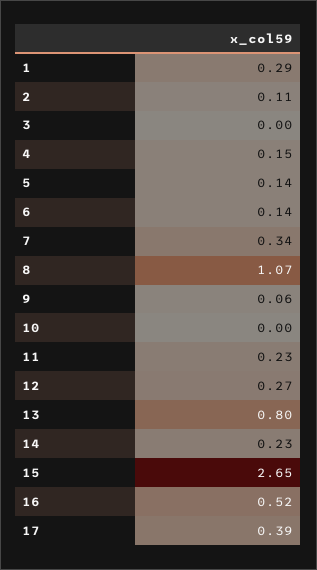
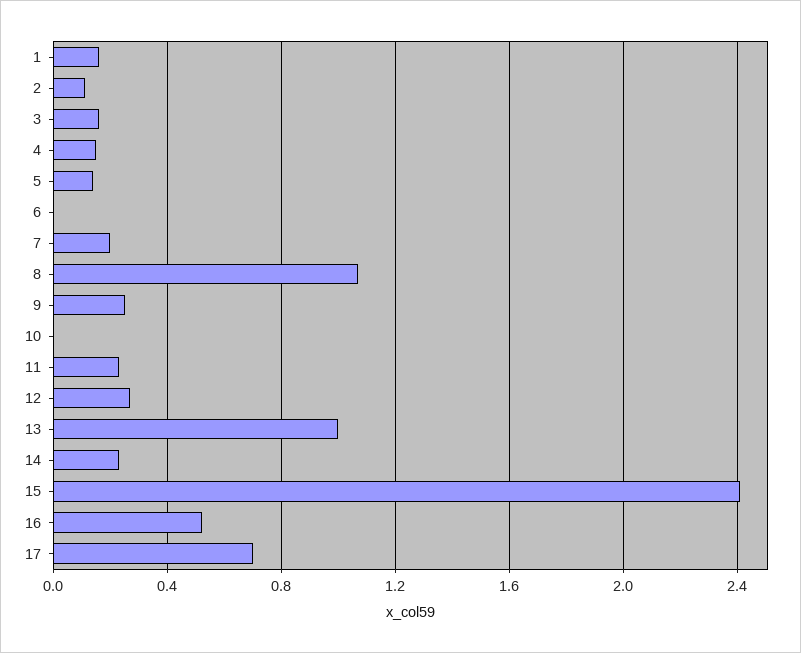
  {
-   "1": 0.29,
+   "1": 0.15,
    "2": 0.11,
-   "3": 0,
+   "3": 0.15,
    "4": 0.15,
    "5": 0.14,
-   "6": 0.14,
+   "6": 0,
-   "7": 0.34,
+   "7": 0.2,
    "8": 1.07,
-   "9": 0.06,
+   "9": 0.25,
    "10": 0,
    "11": 0.23,
    "12": 0.27,
-   "13": 0.8,
+   "13": 1,
    "14": 0.23,
-   "15": 2.65,
+   "15": 2.4,
    "16": 0.52,
-   "17": 0.39
+   "17": 0.7
  }

